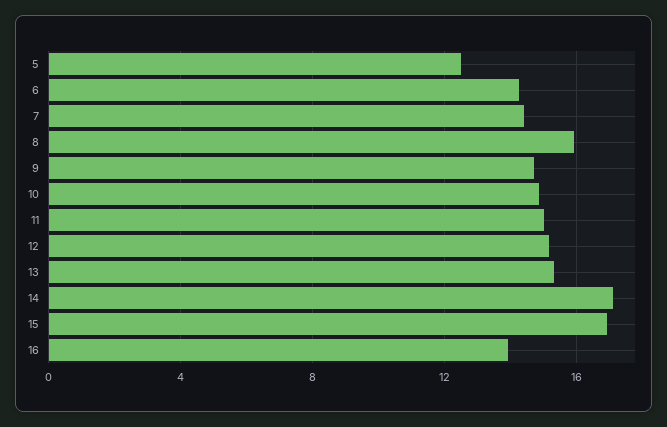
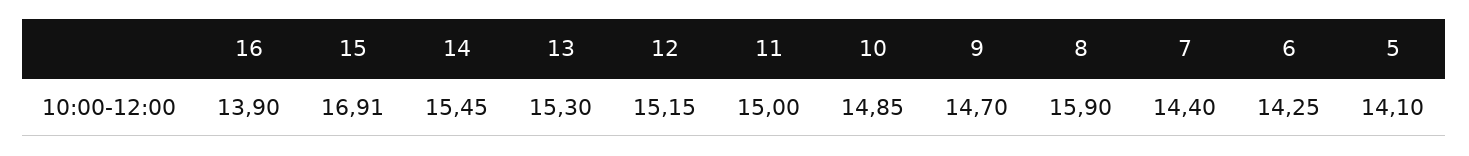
  {
-   "5": 12.5,
+   "5": 14.1,
    "6": 14.25,
    "7": 14.4,
    "8": 15.9,
    "9": 14.7,
    "10": 14.85,
    "11": 15,
    "12": 15.15,
    "13": 15.3,
-   "14": 17,
+   "14": 15.45,
    "15": 16.91,
    "16": 13.9
  }

